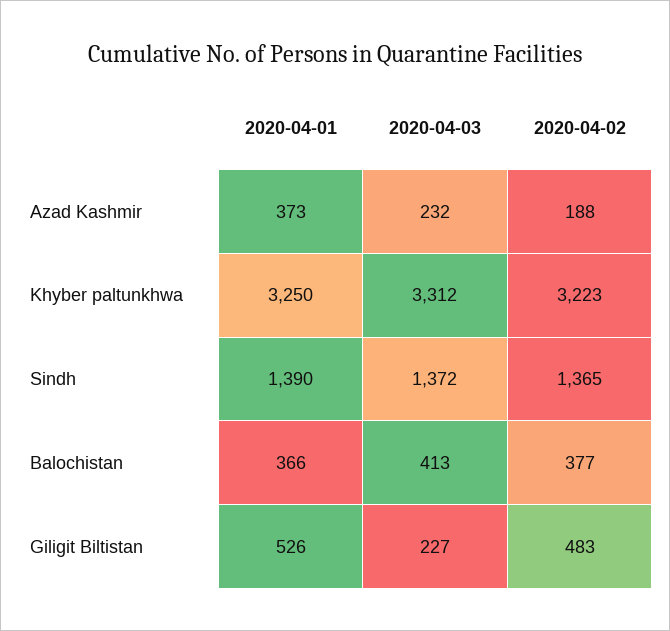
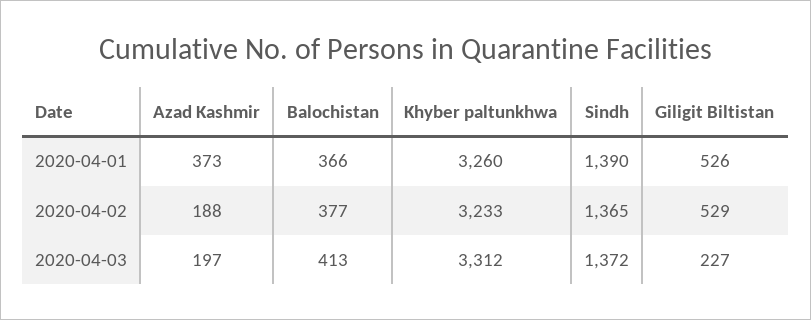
  {
    "2020-04-01": {
      "Azad Kashmir": 373,
-     "Khyber paltunkhwa": 3250,
+     "Khyber paltunkhwa": 3260,
      "Sindh": 1390,
      "Balochistan": 366,
      "Giligit Biltistan": 526
    },
    "2020-04-03": {
-     "Azad Kashmir": 232,
+     "Azad Kashmir": 197,
      "Khyber paltunkhwa": 3312,
      "Sindh": 1372,
      "Balochistan": 413,
      "Giligit Biltistan": 227
    },
    "2020-04-02": {
      "Azad Kashmir": 188,
-     "Khyber paltunkhwa": 3223,
+     "Khyber paltunkhwa": 3233,
      "Sindh": 1365,
      "Balochistan": 377,
-     "Giligit Biltistan": 483
+     "Giligit Biltistan": 529
    }
  }

